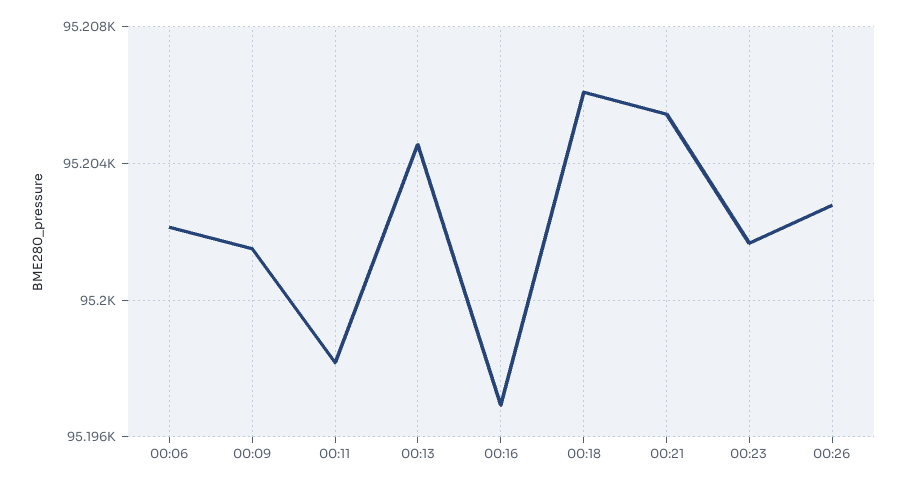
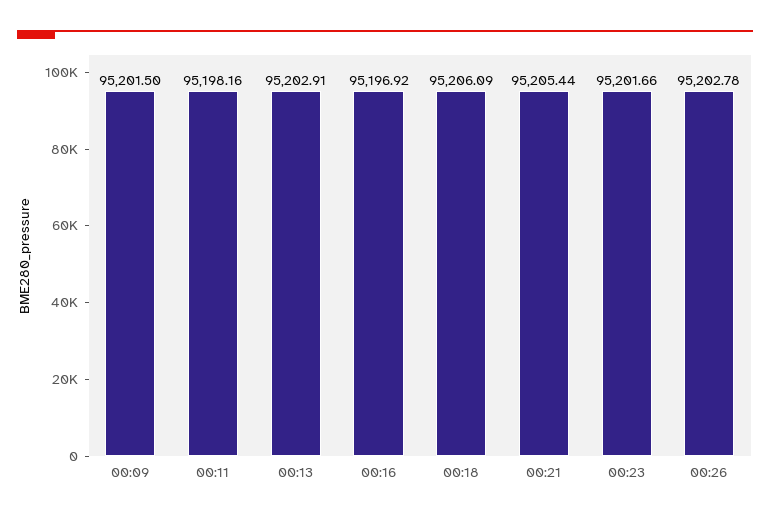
  {
-   "00:06": 95202,
    "00:09": 95201.5,
    "00:11": 95198.16,
-   "00:13": 95204.5,
+   "00:13": 95202.91,
    "00:16": 95196.92,
    "00:18": 95206.09,
    "00:21": 95205.44,
    "00:23": 95201.66,
    "00:26": 95202.78
  }

